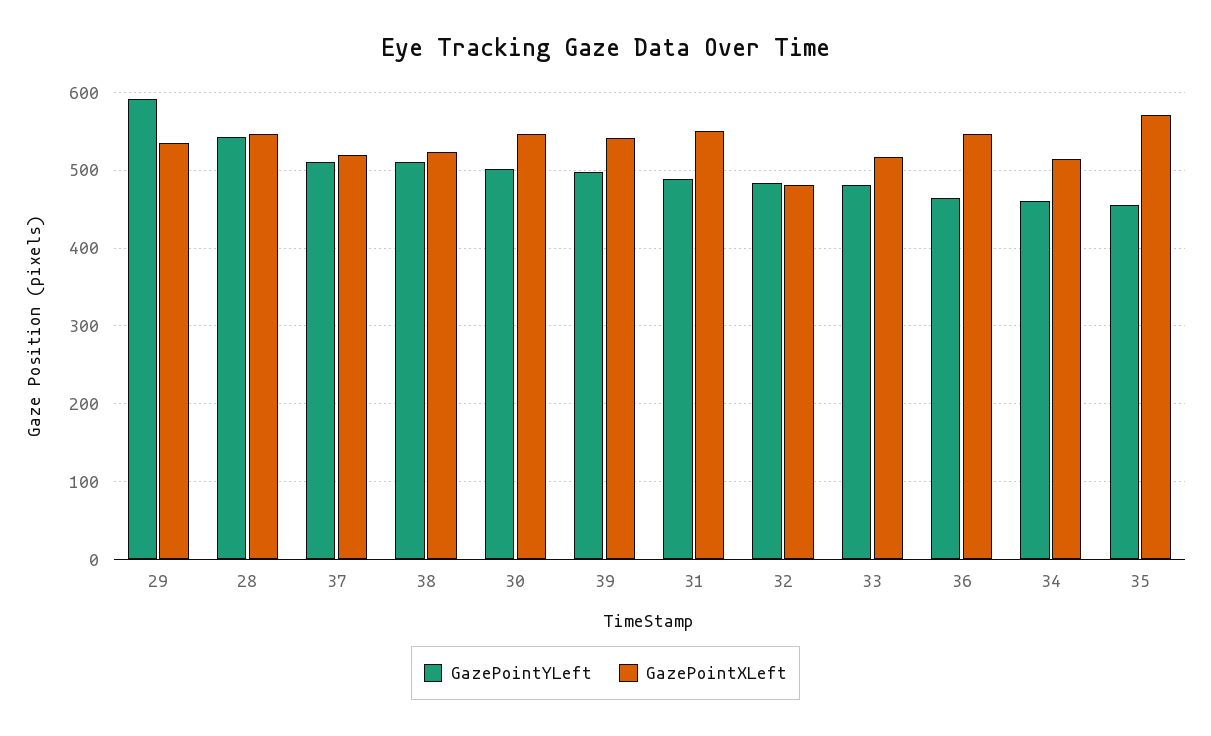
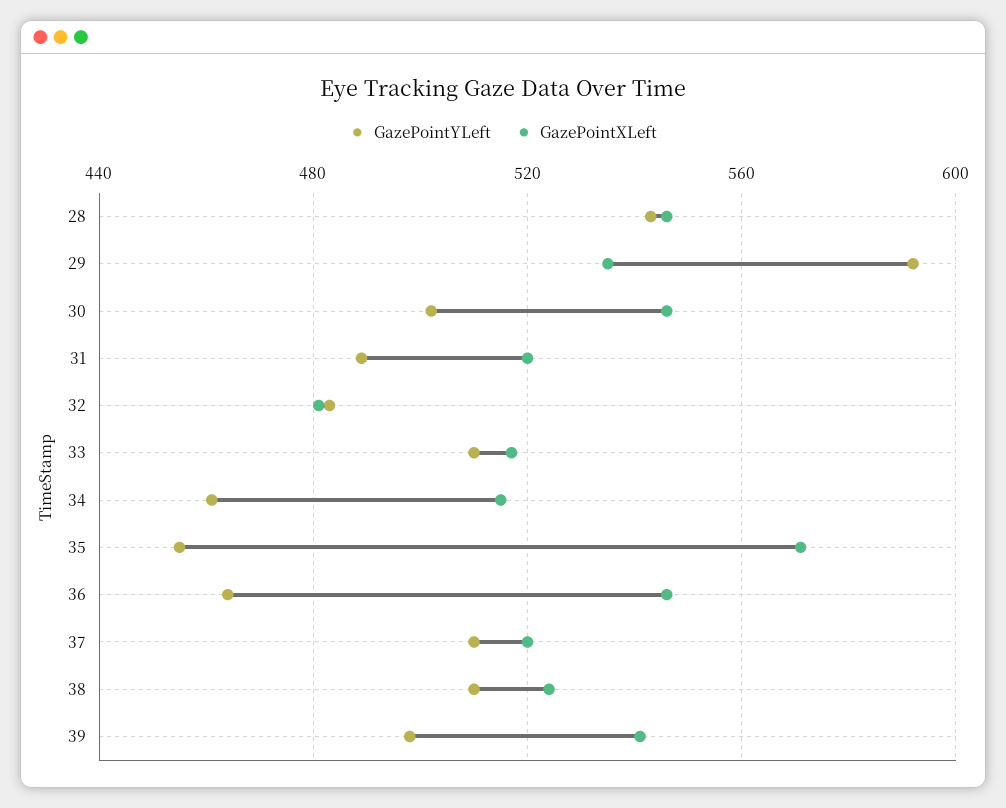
  {
    "GazePointYLeft": {
      "29": 590,
      "28": 545,
      "37": 510,
      "38": 510,
      "30": 500,
      "39": 500,
      "31": 490,
      "32": 485,
-     "33": 480,
+     "33": 510,
      "36": 465,
      "34": 460,
      "35": 455
    },
    "GazePointXLeft": {
      "29": 535,
      "28": 545,
      "37": 520,
      "38": 525,
      "30": 545,
      "39": 540,
-     "31": 550,
+     "31": 520,
      "32": 480,
      "33": 515,
      "36": 545,
      "34": 515,
      "35": 570
    }
  }

